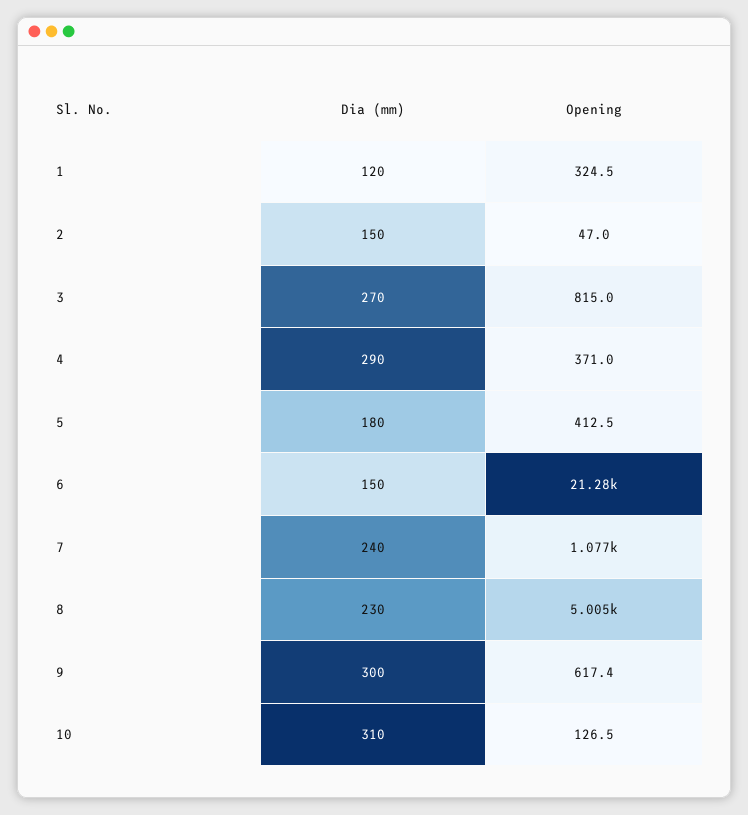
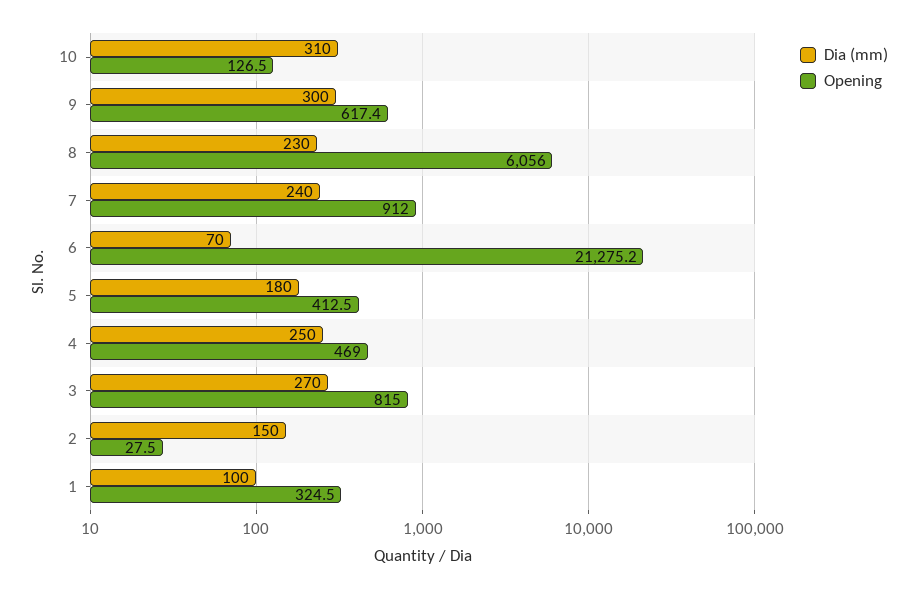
  {
    "Dia (mm)": {
-     "1": 120,
+     "1": 100,
      "2": 150,
      "3": 270,
-     "4": 290,
+     "4": 250,
      "5": 180,
-     "6": 150,
+     "6": 70,
      "7": 240,
      "8": 230,
      "9": 300,
      "10": 310
    },
    "Opening": {
      "1": 324.5,
-     "2": 47,
+     "2": 27.5,
      "3": 815,
-     "4": 371,
+     "4": 469,
      "5": 412.5,
      "6": 21275.2,
-     "7": 1077,
+     "7": 912,
-     "8": 5005,
+     "8": 6056,
      "9": 617.4,
      "10": 126.5
    }
  }

